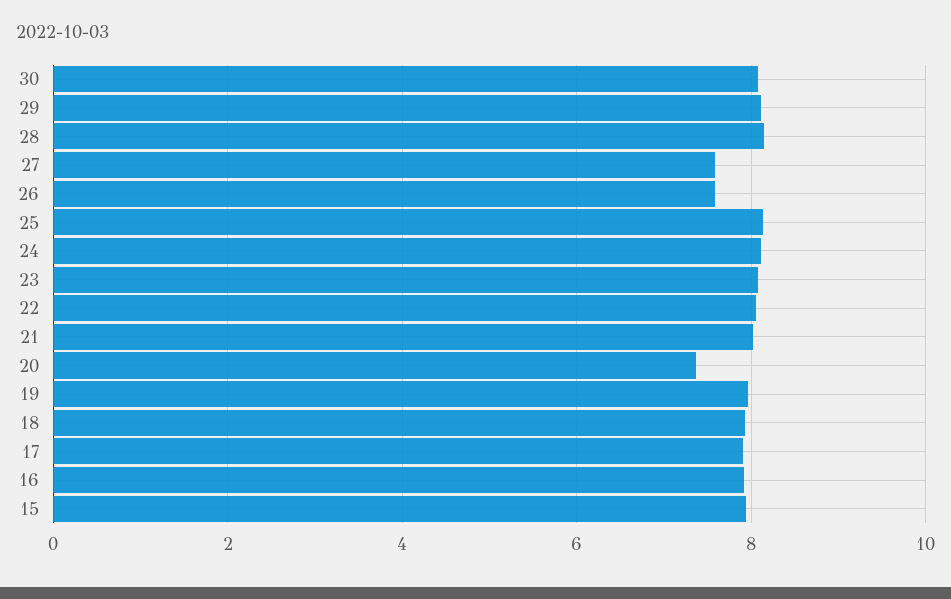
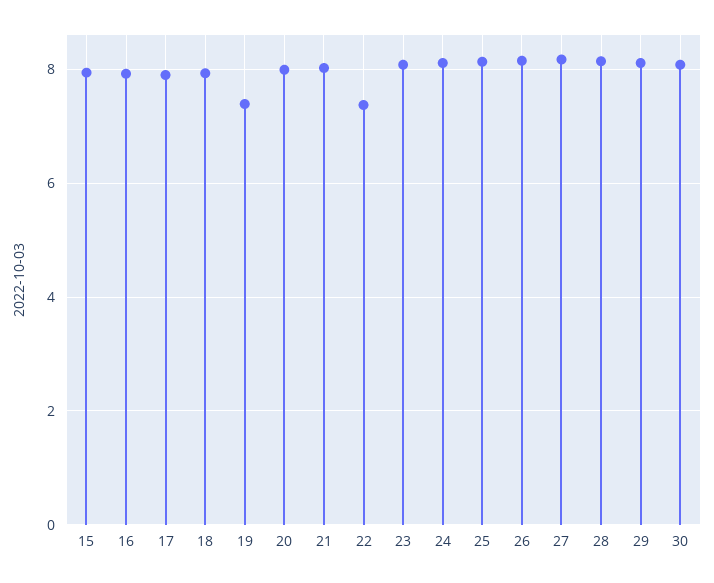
  {
    "30": 8,
    "29": 8.2,
    "28": 8.2,
-   "27": 7.6,
+   "27": 8.2,
-   "26": 7.6,
+   "26": 8.2,
    "25": 8.2,
    "24": 8.2,
    "23": 8,
-   "22": 8,
+   "22": 7.4,
    "21": 8,
-   "20": 7.4,
+   "20": 8,
-   "19": 8,
+   "19": 7.4,
    "18": 8,
    "17": 8,
    "16": 8,
    "15": 8
  }

